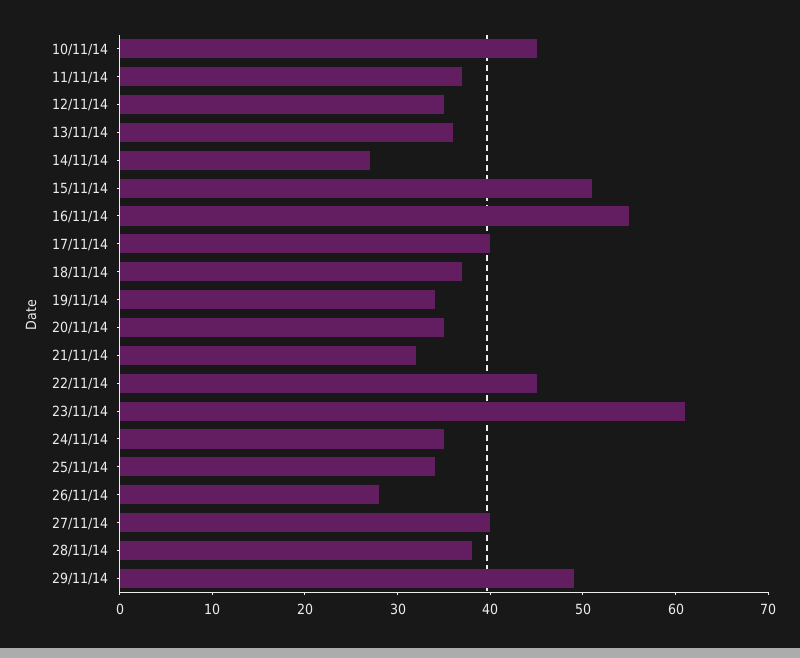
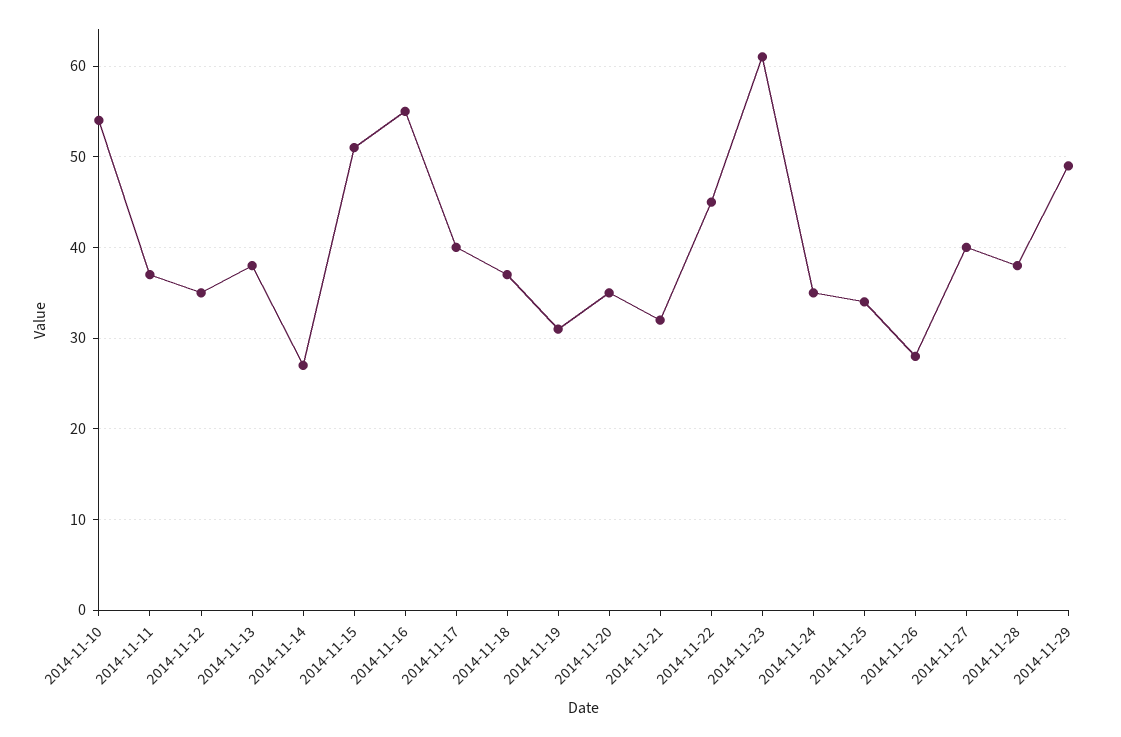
  {
-   "10/11/14": 45,
+   "10/11/14": 54,
    "11/11/14": 37,
    "12/11/14": 35,
-   "13/11/14": 36,
+   "13/11/14": 38,
    "14/11/14": 27,
    "15/11/14": 51,
    "16/11/14": 55,
    "17/11/14": 40,
    "18/11/14": 37,
-   "19/11/14": 34,
+   "19/11/14": 31,
    "20/11/14": 35,
    "21/11/14": 32,
    "22/11/14": 45,
    "23/11/14": 61,
    "24/11/14": 35,
    "25/11/14": 34,
    "26/11/14": 28,
    "27/11/14": 40,
    "28/11/14": 38,
    "29/11/14": 49
  }

